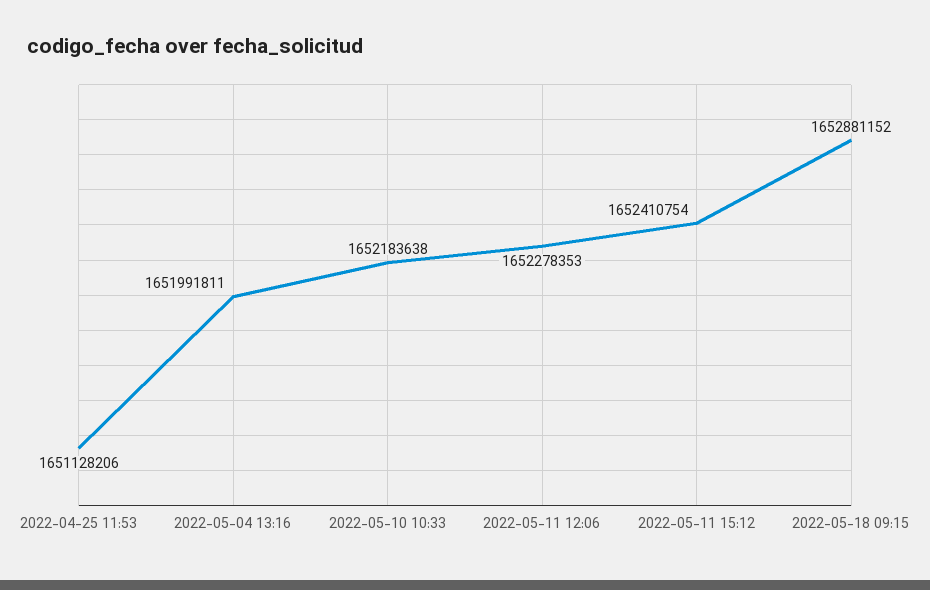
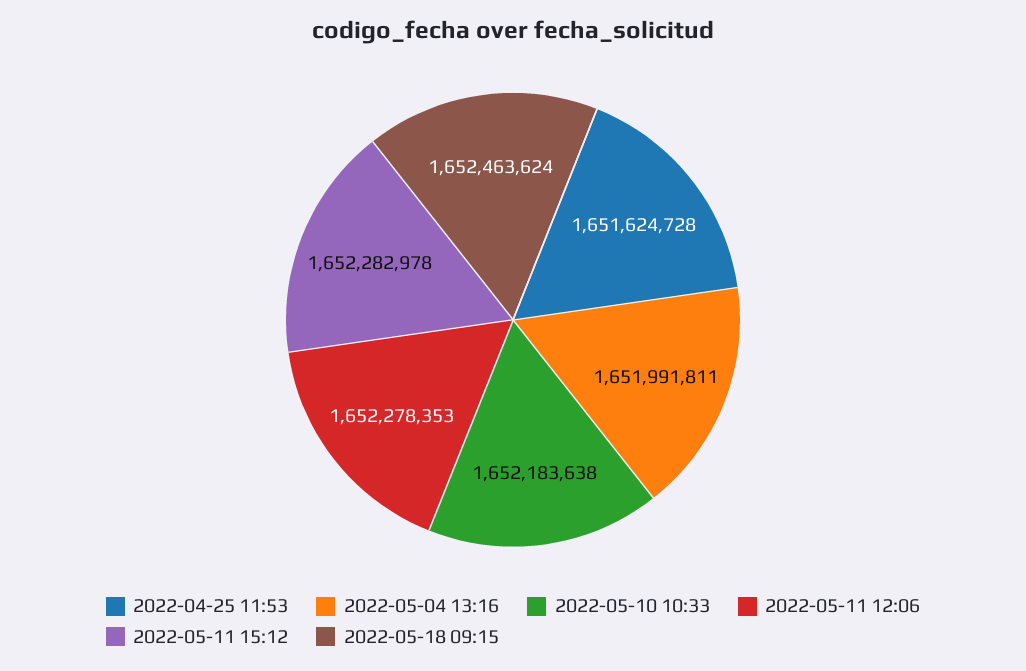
  {
-   "2022-04-25 11:53": 1651128206,
+   "2022-04-25 11:53": 1651624728,
    "2022-05-04 13:16": 1651991811,
    "2022-05-10 10:33": 1652183638,
    "2022-05-11 12:06": 1652278353,
-   "2022-05-11 15:12": 1652410754,
+   "2022-05-11 15:12": 1652282978,
-   "2022-05-18 09:15": 1652881152
+   "2022-05-18 09:15": 1652463624
  }

